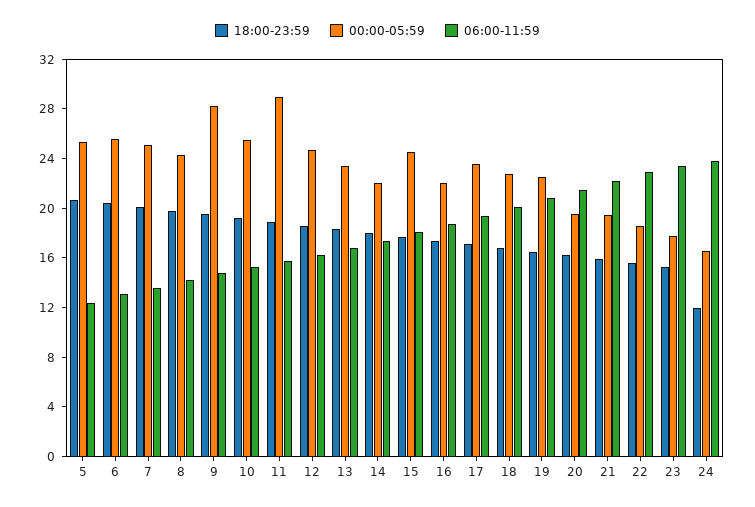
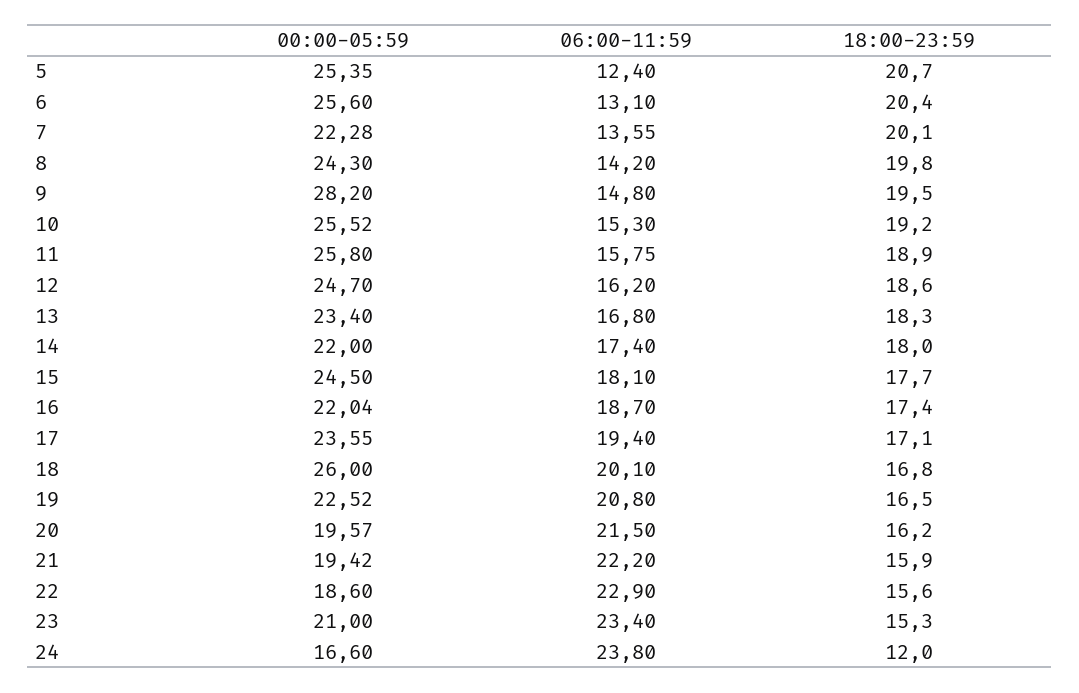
  {
    "18:00-23:59": {
      "5": 20.7,
      "6": 20.4,
      "7": 20.1,
      "8": 19.8,
      "9": 19.5,
      "10": 19.2,
      "11": 18.9,
      "12": 18.6,
      "13": 18.3,
      "14": 18,
      "15": 17.7,
      "16": 17.4,
      "17": 17.1,
      "18": 16.8,
      "19": 16.5,
      "20": 16.2,
      "21": 15.9,
      "22": 15.6,
      "23": 15.3,
      "24": 12
    },
    "00:00-05:59": {
      "5": 25.35,
      "6": 25.6,
-     "7": 25,
+     "7": 22.28,
      "8": 24.3,
      "9": 28.2,
      "10": 25.52,
-     "11": 29,
+     "11": 25.8,
      "12": 24.7,
      "13": 23.4,
      "14": 22,
      "15": 24.5,
      "16": 22.04,
      "17": 23.55,
-     "18": 23,
+     "18": 26,
      "19": 22.52,
      "20": 19.57,
      "21": 19.42,
      "22": 18.6,
-     "23": 18,
+     "23": 21,
      "24": 16.6
    },
    "06:00-11:59": {
      "5": 12.4,
      "6": 13.1,
      "7": 13.55,
      "8": 14.2,
      "9": 14.8,
      "10": 15.3,
      "11": 15.75,
      "12": 16.2,
      "13": 16.8,
      "14": 17.4,
      "15": 18.1,
      "16": 18.7,
      "17": 19.4,
      "18": 20.1,
      "19": 20.8,
      "20": 21.5,
      "21": 22.2,
      "22": 22.9,
      "23": 23.4,
      "24": 23.8
    }
  }

